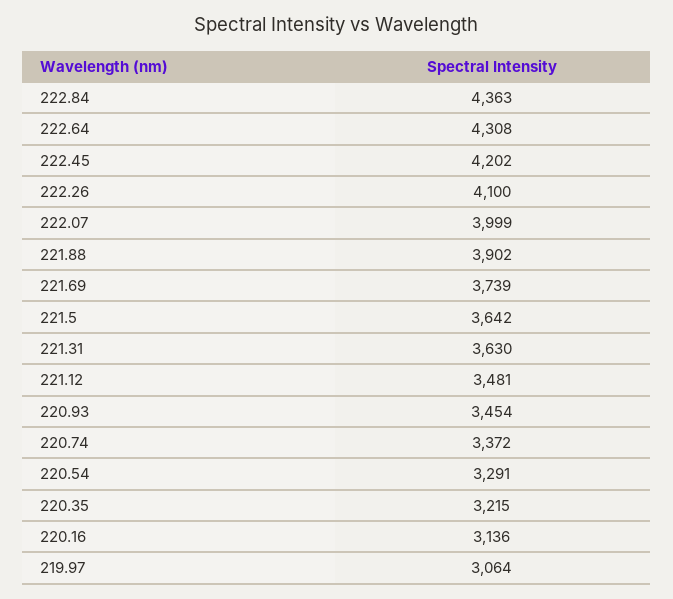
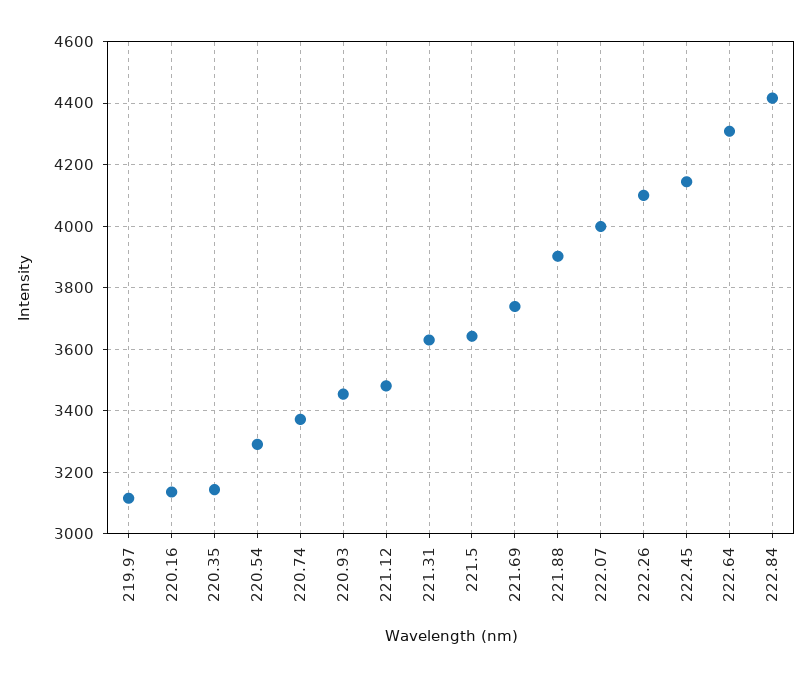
  {
-   "222.84": 4363,
+   "222.84": 4420,
    "222.64": 4308,
-   "222.45": 4202,
+   "222.45": 4140,
    "222.26": 4100,
    "222.07": 3999,
    "221.88": 3902,
    "221.69": 3739,
    "221.5": 3642,
    "221.31": 3630,
    "221.12": 3481,
    "220.93": 3454,
    "220.74": 3372,
    "220.54": 3291,
-   "220.35": 3215,
+   "220.35": 3140,
    "220.16": 3136,
-   "219.97": 3064
+   "219.97": 3120
  }

